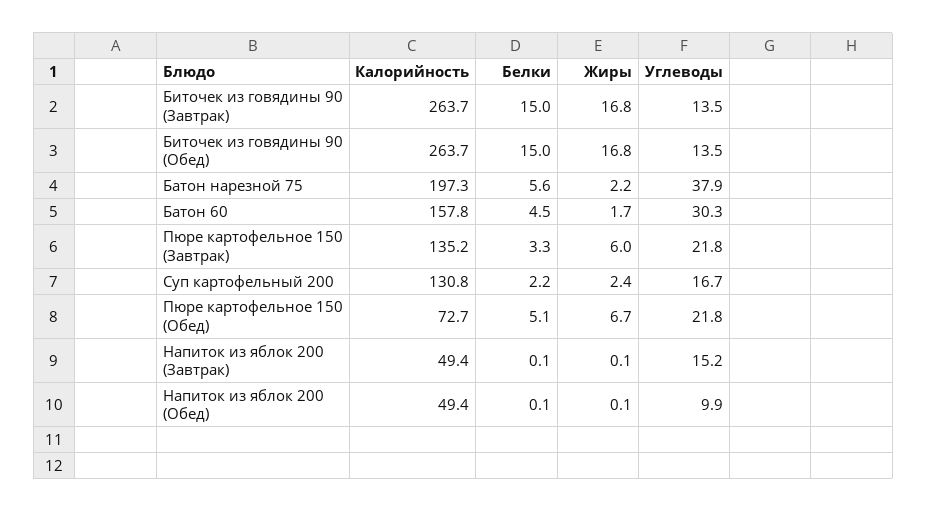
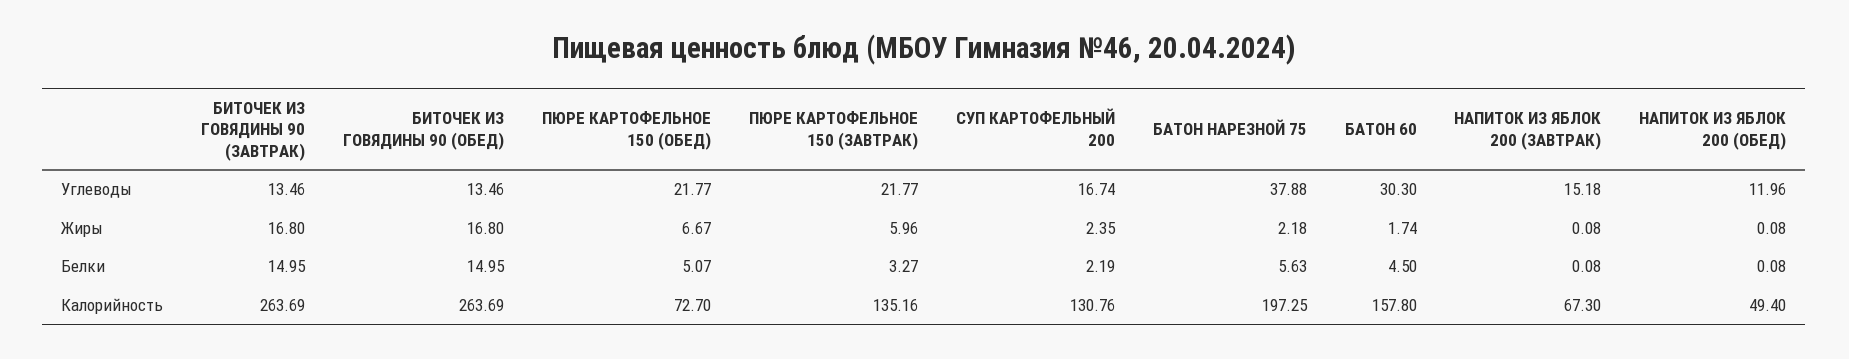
  {
    "Калорийность": {
      "Биточек из говядины 90 (Завтрак)": 263.69,
      "Биточек из говядины 90 (Обед)": 263.69,
      "Батон нарезной 75": 197.25,
      "Батон 60": 157.8,
      "Пюре картофельное 150 (Завтрак)": 135.16,
      "Суп картофельный 200": 130.76,
      "Пюре картофельное 150 (Обед)": 72.7,
-     "Напиток из яблок 200 (Завтрак)": 49.4,
+     "Напиток из яблок 200 (Завтрак)": 67.3,
      "Напиток из яблок 200 (Обед)": 49.4
    },
    "Белки": {
      "Биточек из говядины 90 (Завтрак)": 14.95,
      "Биточек из говядины 90 (Обед)": 14.95,
      "Батон нарезной 75": 5.63,
      "Батон 60": 4.5,
      "Пюре картофельное 150 (Завтрак)": 3.27,
      "Суп картофельный 200": 2.19,
      "Пюре картофельное 150 (Обед)": 5.07,
      "Напиток из яблок 200 (Завтрак)": 0.08,
      "Напиток из яблок 200 (Обед)": 0.08
    },
    "Жиры": {
      "Биточек из говядины 90 (Завтрак)": 16.8,
      "Биточек из говядины 90 (Обед)": 16.8,
      "Батон нарезной 75": 2.18,
      "Батон 60": 1.74,
      "Пюре картофельное 150 (Завтрак)": 5.96,
      "Суп картофельный 200": 2.35,
      "Пюре картофельное 150 (Обед)": 6.67,
      "Напиток из яблок 200 (Завтрак)": 0.08,
      "Напиток из яблок 200 (Обед)": 0.08
    },
    "Углеводы": {
      "Биточек из говядины 90 (Завтрак)": 13.46,
      "Биточек из говядины 90 (Обед)": 13.46,
      "Батон нарезной 75": 37.88,
      "Батон 60": 30.3,
      "Пюре картофельное 150 (Завтрак)": 21.77,
      "Суп картофельный 200": 16.74,
      "Пюре картофельное 150 (Обед)": 21.77,
      "Напиток из яблок 200 (Завтрак)": 15.18,
-     "Напиток из яблок 200 (Обед)": 9.9
+     "Напиток из яблок 200 (Обед)": 11.96
    }
  }

